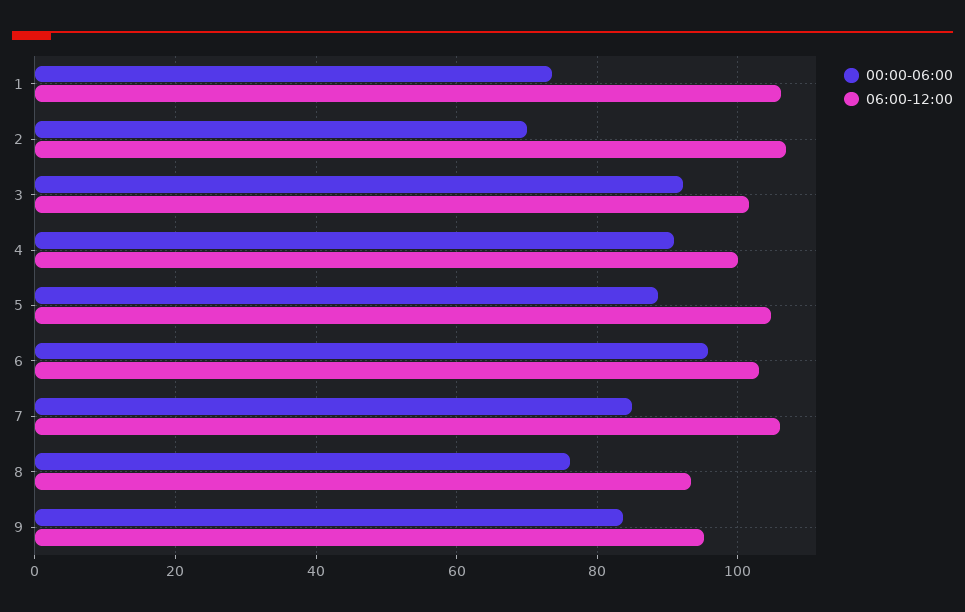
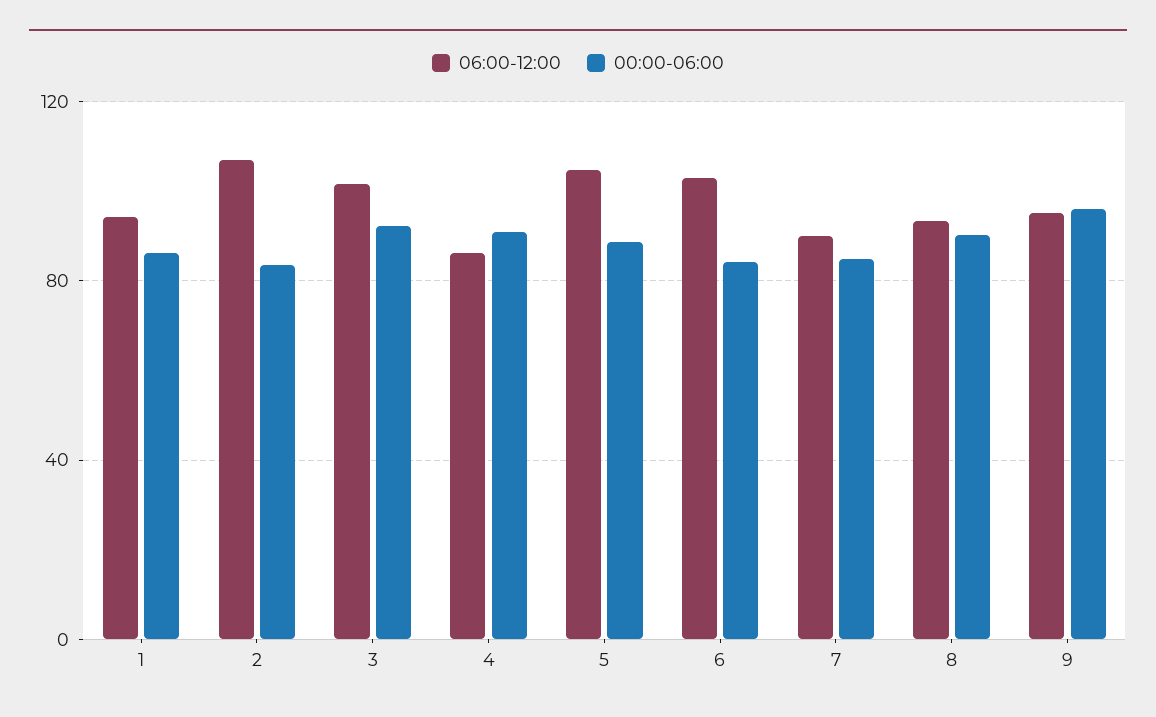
  {
    "00:00-06:00": {
-     "1": 74,
+     "1": 85,
-     "2": 70,
+     "2": 85,
      "3": 92,
      "4": 90,
      "5": 88,
-     "6": 96,
+     "6": 85,
      "7": 84,
-     "8": 76,
+     "8": 90,
-     "9": 84
+     "9": 95
    },
    "06:00-12:00": {
-     "1": 106,
+     "1": 95,
      "2": 106,
      "3": 102,
-     "4": 100,
+     "4": 85,
      "5": 104,
      "6": 104,
-     "7": 106,
+     "7": 90,
      "8": 94,
      "9": 96
    }
  }

